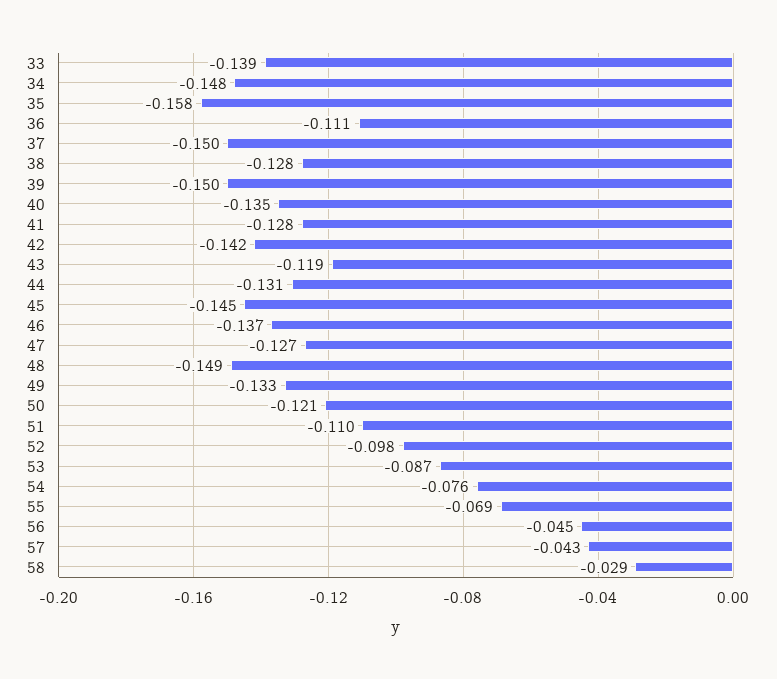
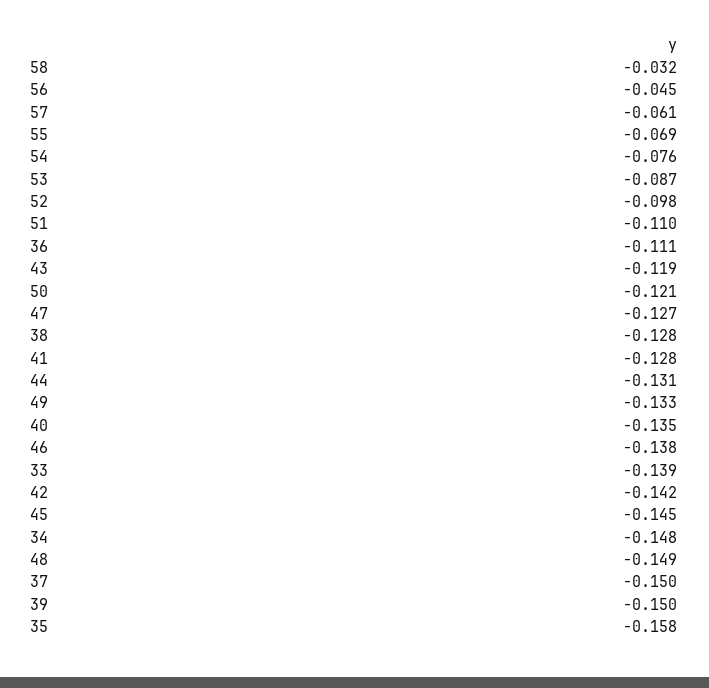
  {
    "33": -0.139,
    "34": -0.148,
    "35": -0.158,
    "36": -0.111,
    "37": -0.15,
    "38": -0.128,
    "39": -0.15,
    "40": -0.135,
    "41": -0.128,
    "42": -0.142,
    "43": -0.119,
    "44": -0.131,
    "45": -0.145,
-   "46": -0.137,
+   "46": -0.138,
    "47": -0.127,
    "48": -0.149,
    "49": -0.133,
    "50": -0.121,
    "51": -0.11,
    "52": -0.098,
    "53": -0.087,
    "54": -0.076,
    "55": -0.069,
    "56": -0.045,
-   "57": -0.043,
+   "57": -0.061,
-   "58": -0.029
+   "58": -0.032
  }

